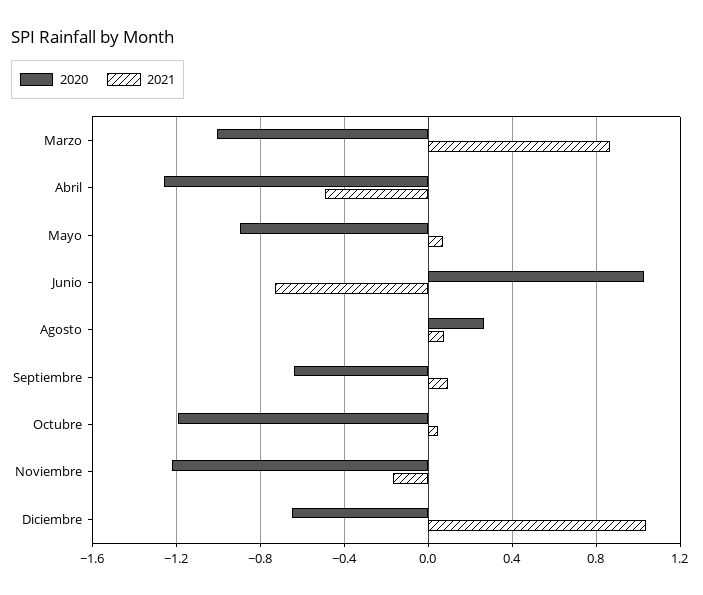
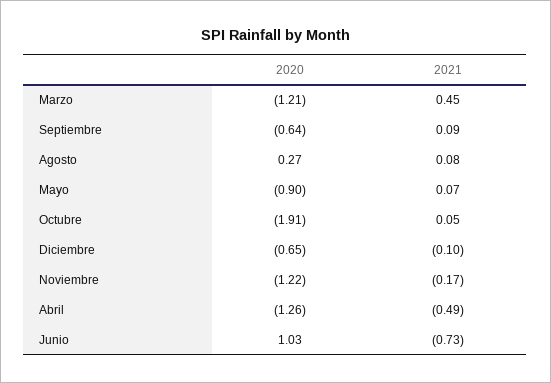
  {
    "2020": {
-     "Marzo": -1,
+     "Marzo": -1.21,
      "Abril": -1.26,
      "Mayo": -0.9,
      "Junio": 1.03,
      "Agosto": 0.27,
      "Septiembre": -0.64,
-     "Octubre": -1.2,
+     "Octubre": -1.91,
      "Noviembre": -1.22,
      "Diciembre": -0.65
    },
    "2021": {
-     "Marzo": 0.85,
+     "Marzo": 0.45,
      "Abril": -0.49,
      "Mayo": 0.07,
      "Junio": -0.73,
      "Agosto": 0.08,
      "Septiembre": 0.09,
      "Octubre": 0.05,
      "Noviembre": -0.17,
-     "Diciembre": 1.05
+     "Diciembre": -0.1
    }
  }

